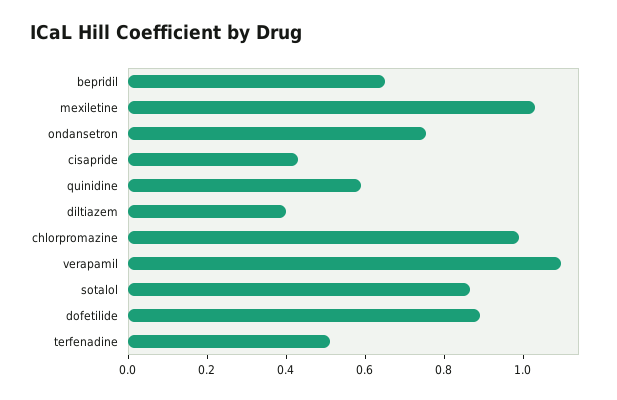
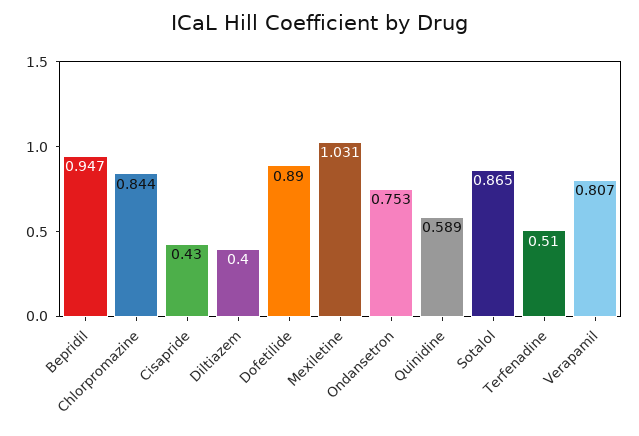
  {
-   "bepridil": 0.65,
+   "bepridil": 0.947,
    "mexiletine": 1.031,
    "ondansetron": 0.753,
    "cisapride": 0.43,
    "quinidine": 0.589,
    "diltiazem": 0.4,
-   "chlorpromazine": 1,
+   "chlorpromazine": 0.844,
-   "verapamil": 1.1,
+   "verapamil": 0.807,
    "sotalol": 0.865,
    "dofetilide": 0.89,
    "terfenadine": 0.51
  }

